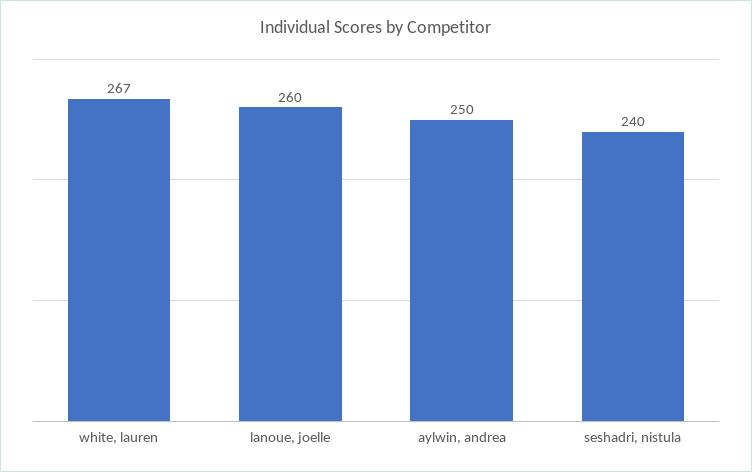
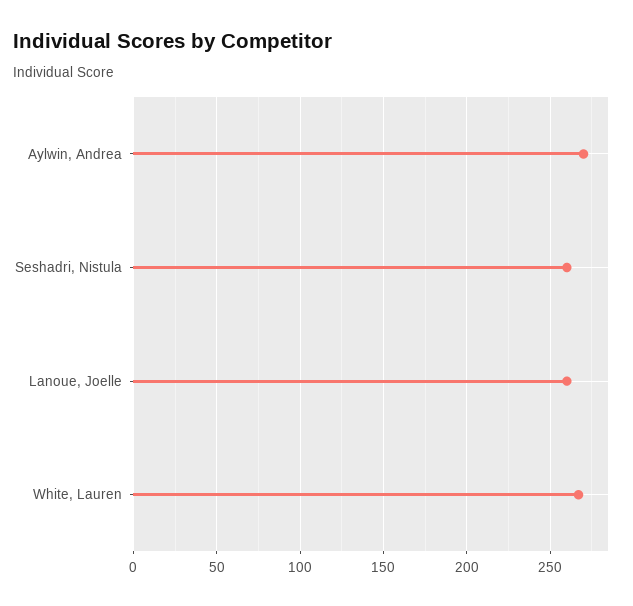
  {
    "white, lauren": 267,
    "lanoue, joelle": 260,
-   "aylwin, andrea": 250,
+   "aylwin, andrea": 270,
-   "seshadri, nistula": 240
+   "seshadri, nistula": 260
  }

